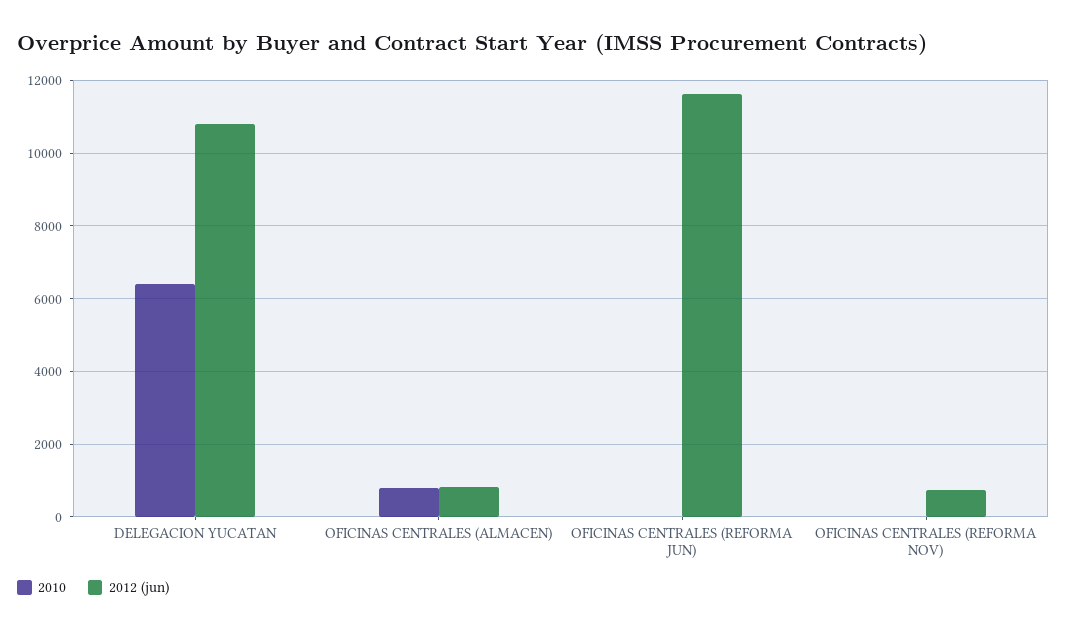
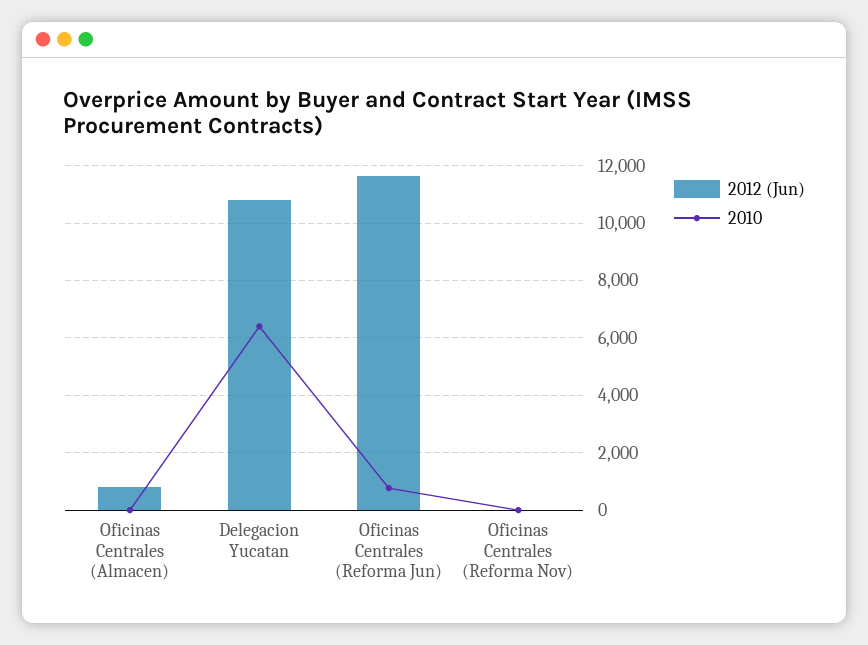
  {
    "2010": {
      "DELEGACION YUCATAN": 6400,
-     "OFICINAS CENTRALES (ALMACEN)": 800,
+     "OFICINAS CENTRALES (ALMACEN)": 0,
-     "OFICINAS CENTRALES (REFORMA JUN)": 0,
+     "OFICINAS CENTRALES (REFORMA JUN)": 750,
      "OFICINAS CENTRALES (REFORMA NOV)": 0
    },
    "2012 (jun)": {
      "DELEGACION YUCATAN": 10800,
      "OFICINAS CENTRALES (ALMACEN)": 800,
      "OFICINAS CENTRALES (REFORMA JUN)": 11600,
-     "OFICINAS CENTRALES (REFORMA NOV)": 800
+     "OFICINAS CENTRALES (REFORMA NOV)": 0
    }
  }

